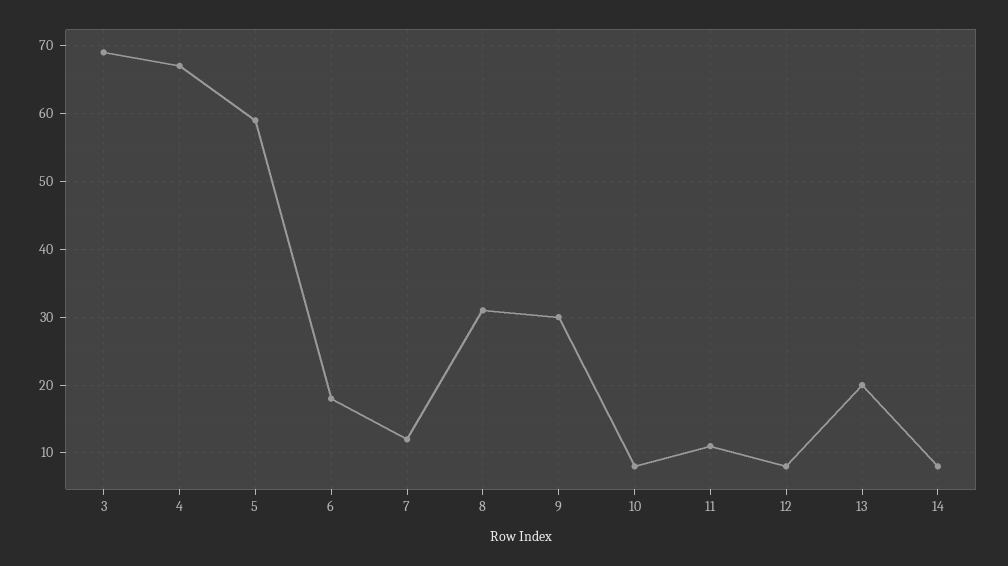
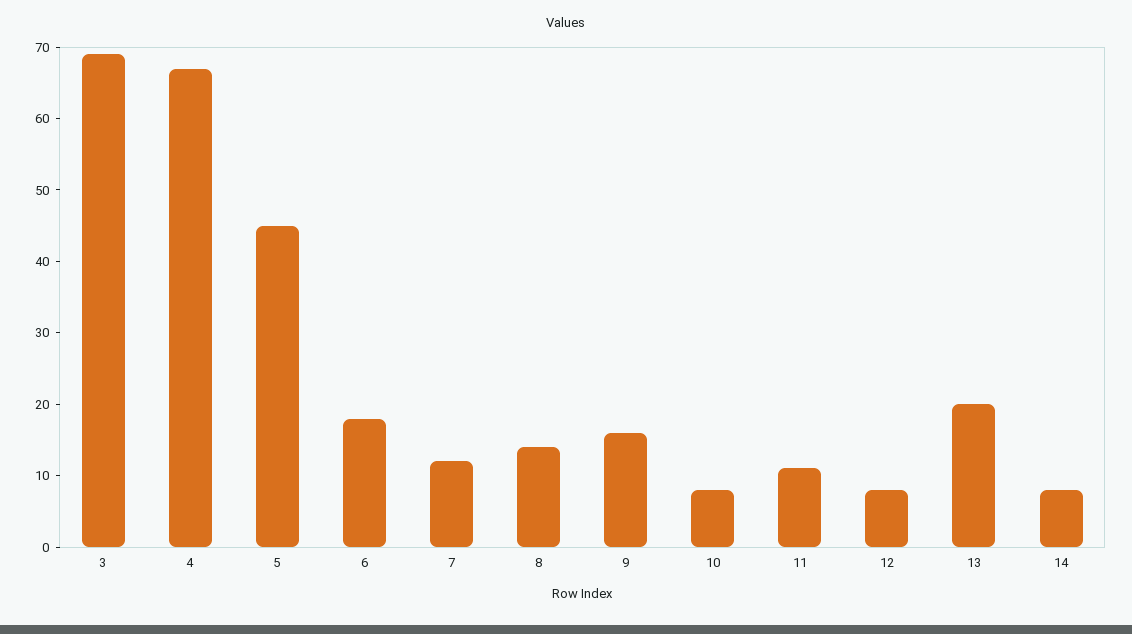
  {
    "3": 69,
    "4": 67,
-   "5": 59,
+   "5": 45,
    "6": 18,
    "7": 12,
-   "8": 31,
+   "8": 15,
-   "9": 30,
+   "9": 15,
    "10": 8,
    "11": 11,
    "12": 8,
    "13": 20,
    "14": 8
  }

